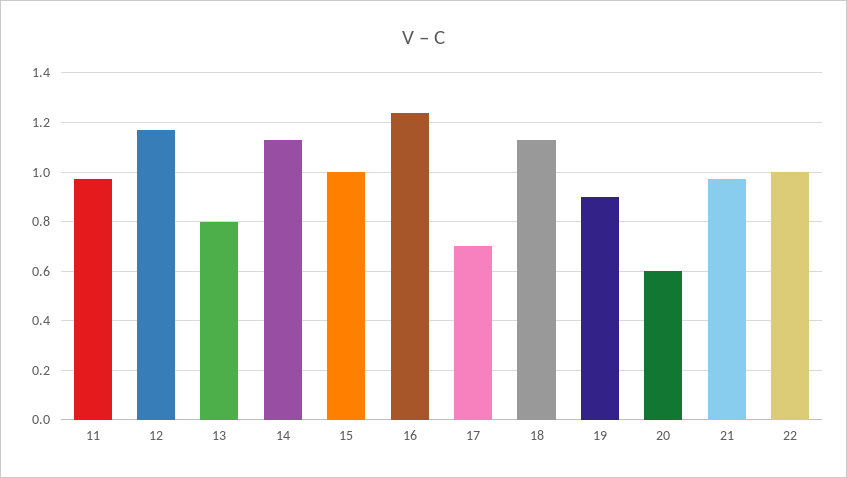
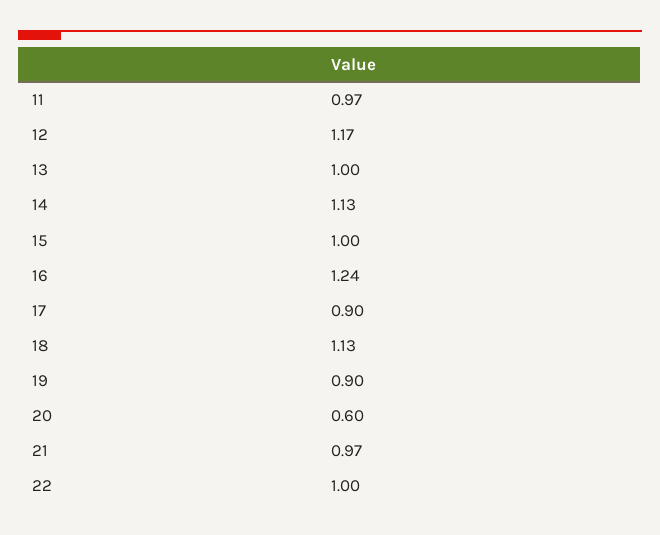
  {
    "11": 0.97,
    "12": 1.17,
-   "13": 0.8,
+   "13": 1,
    "14": 1.13,
    "15": 1,
    "16": 1.24,
-   "17": 0.7,
+   "17": 0.9,
    "18": 1.13,
    "19": 0.9,
    "20": 0.6,
    "21": 0.97,
    "22": 1
  }

